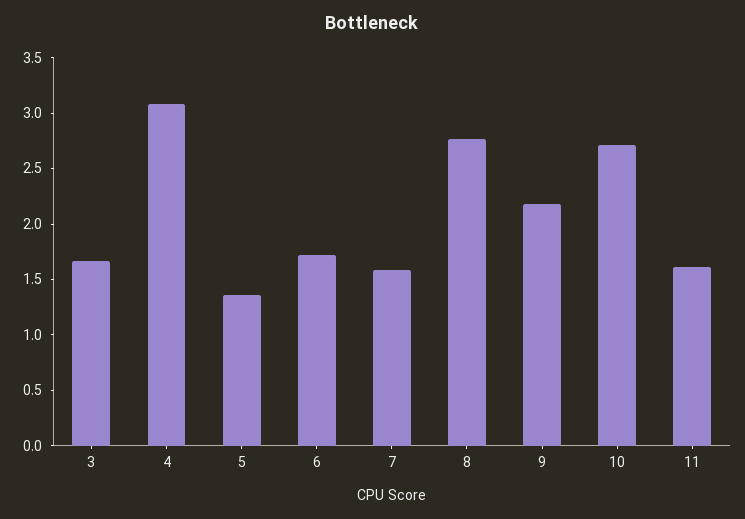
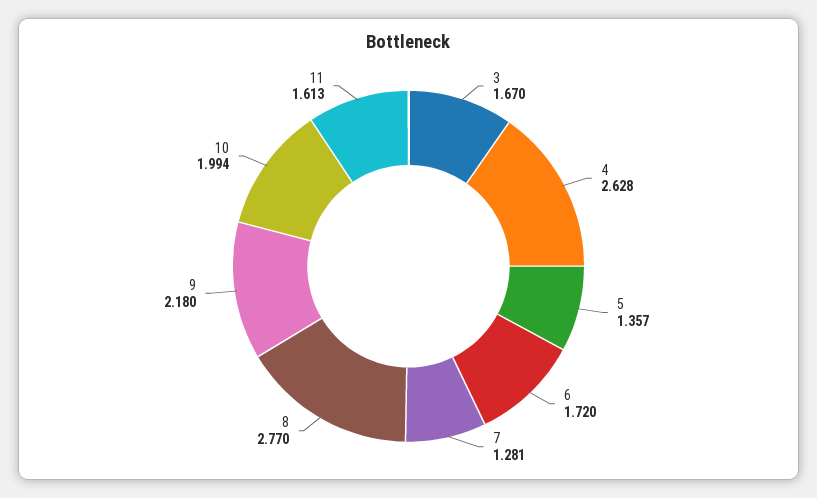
  {
    "3": 1.67,
-   "4": 3.1,
+   "4": 2.628,
    "5": 1.357,
    "6": 1.72,
-   "7": 1.6,
+   "7": 1.281,
    "8": 2.77,
    "9": 2.18,
-   "10": 2.7,
+   "10": 1.994,
    "11": 1.613
  }

